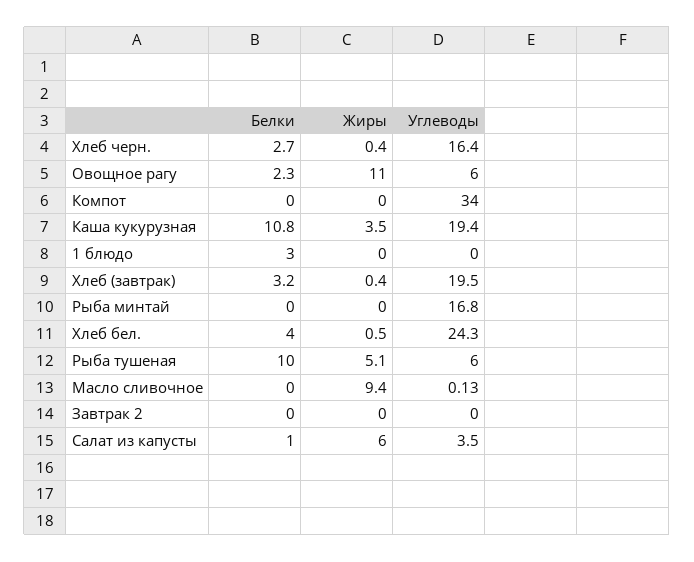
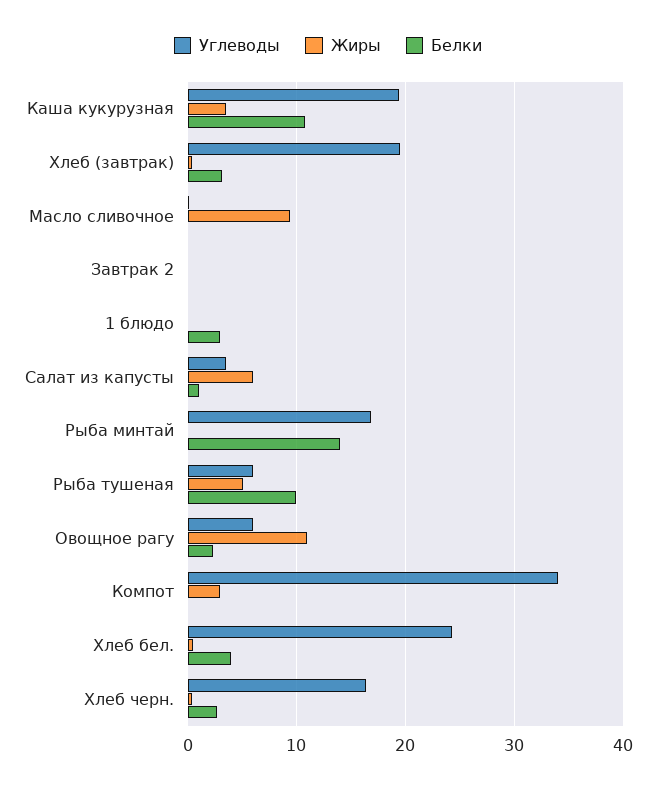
  {
    "Белки": {
      "Хлеб черн.": 2.7,
      "Овощное рагу": 2.3,
      "Компот": 0,
      "Каша кукурузная": 10.8,
      "1 блюдо": 3,
      "Хлеб (завтрак)": 3.2,
-     "Рыба минтай": 0,
+     "Рыба минтай": 14,
      "Хлеб бел.": 4,
      "Рыба тушеная": 10,
      "Масло сливочное": 0,
      "Завтрак 2": 0,
      "Салат из капусты": 1
    },
    "Жиры": {
      "Хлеб черн.": 0.4,
      "Овощное рагу": 11,
-     "Компот": 0,
+     "Компот": 3,
      "Каша кукурузная": 3.5,
      "1 блюдо": 0,
      "Хлеб (завтрак)": 0.4,
      "Рыба минтай": 0,
      "Хлеб бел.": 0.5,
      "Рыба тушеная": 5.1,
      "Масло сливочное": 9.4,
      "Завтрак 2": 0,
      "Салат из капусты": 6
    },
    "Углеводы": {
      "Хлеб черн.": 16.4,
      "Овощное рагу": 6,
      "Компот": 34,
      "Каша кукурузная": 19.4,
      "1 блюдо": 0,
      "Хлеб (завтрак)": 19.5,
      "Рыба минтай": 16.8,
      "Хлеб бел.": 24.3,
      "Рыба тушеная": 6,
      "Масло сливочное": 0.13,
      "Завтрак 2": 0,
      "Салат из капусты": 3.5
    }
  }

